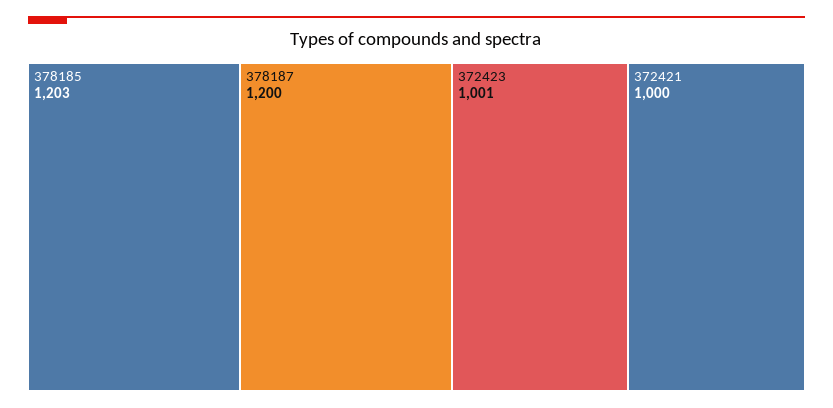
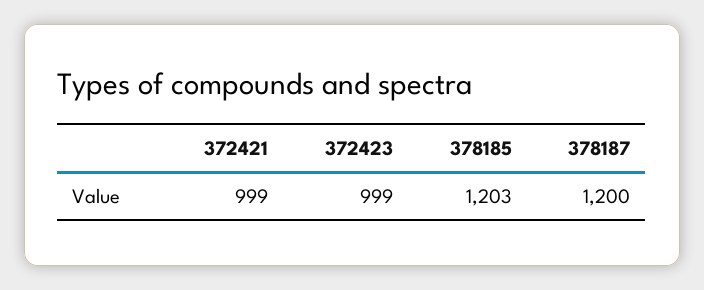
  {
    "378185": 1203,
    "378187": 1200,
-   "372423": 1001,
+   "372423": 999,
-   "372421": 1000
+   "372421": 999
  }

